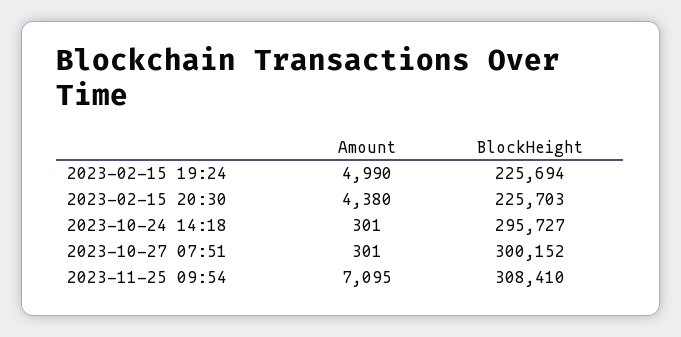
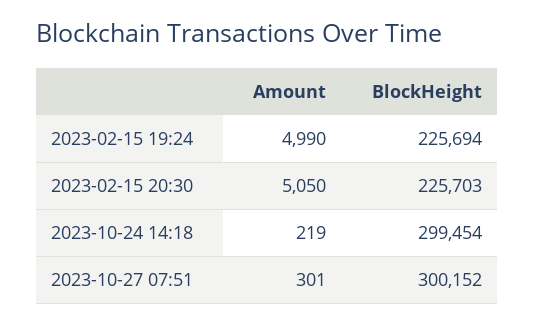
  {
    "Amount": {
      "2023-02-15 19:24": 4990,
-     "2023-02-15 20:30": 4380,
+     "2023-02-15 20:30": 5050,
-     "2023-10-24 14:18": 301,
+     "2023-10-24 14:18": 219,
-     "2023-10-27 07:51": 301,
+     "2023-10-27 07:51": 301
-     "2023-11-25 09:54": 7095
    },
    "BlockHeight": {
      "2023-02-15 19:24": 225694,
      "2023-02-15 20:30": 225703,
-     "2023-10-24 14:18": 295727,
+     "2023-10-24 14:18": 299454,
-     "2023-10-27 07:51": 300152,
+     "2023-10-27 07:51": 300152
-     "2023-11-25 09:54": 308410
    }
  }

